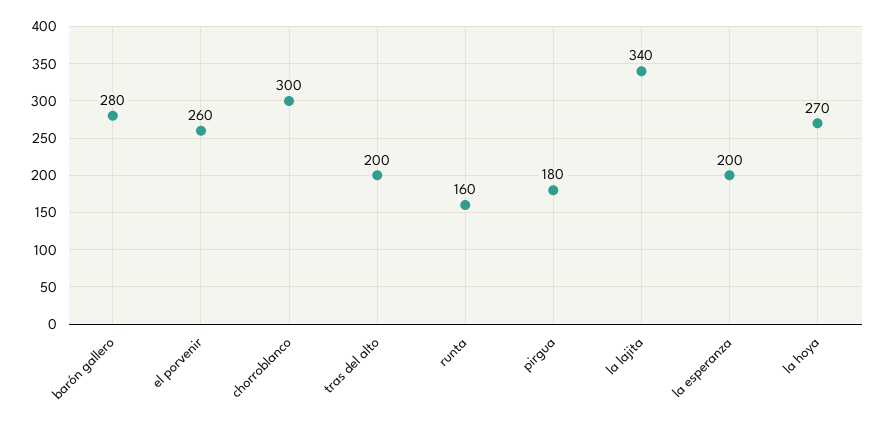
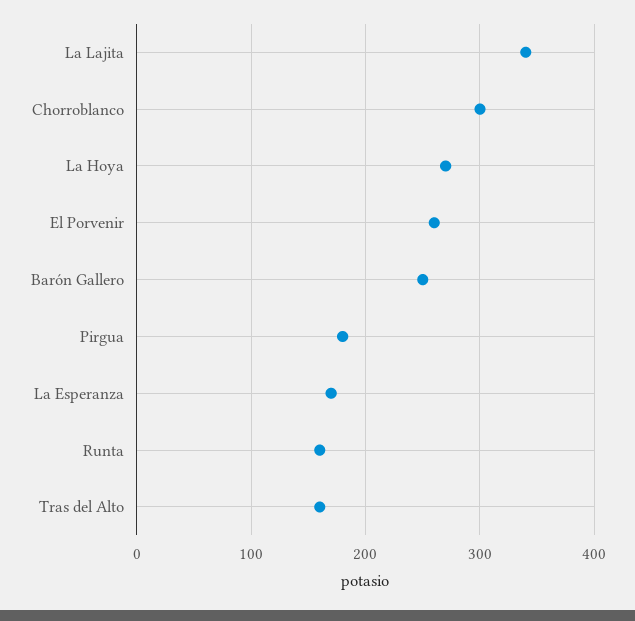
  {
-   "barón gallero": 280,
+   "barón gallero": 250,
    "el porvenir": 260,
    "chorroblanco": 300,
-   "tras del alto": 200,
+   "tras del alto": 160,
    "runta": 160,
    "pirgua": 180,
    "la lajita": 340,
-   "la esperanza": 200,
+   "la esperanza": 170,
    "la hoya": 270
  }

